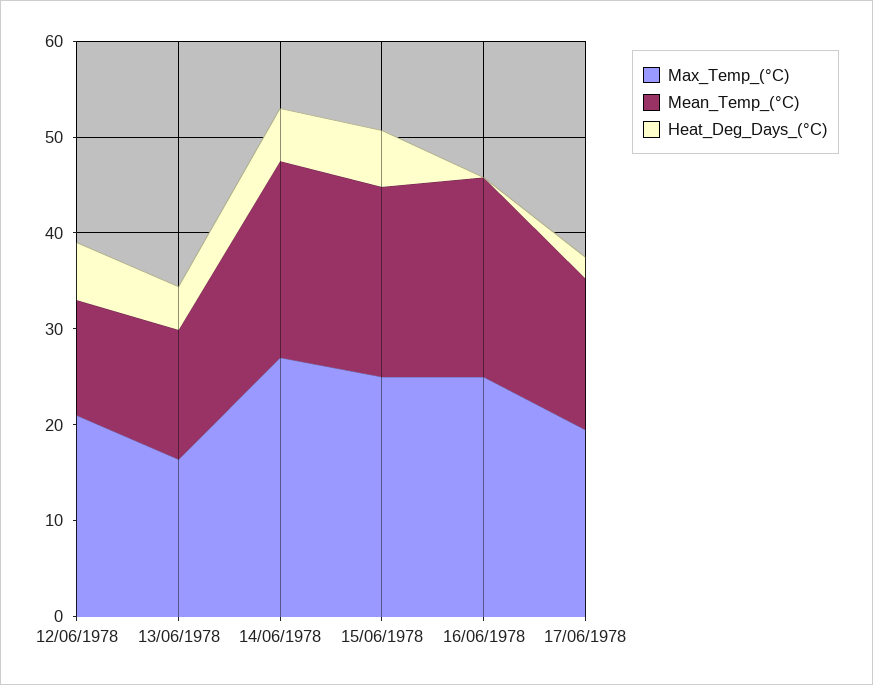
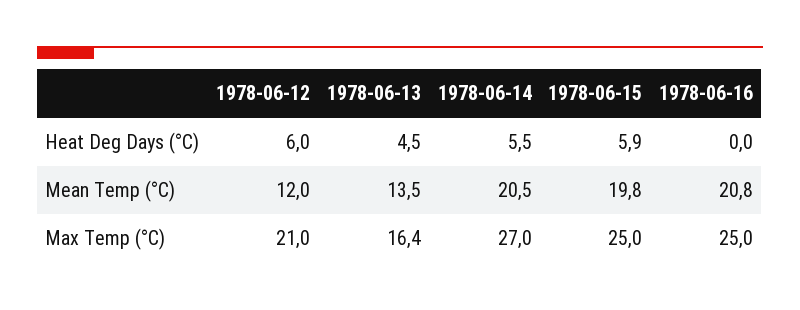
  {
    "Max_Temp_(°C)": {
      "12/06/1978": 21,
      "13/06/1978": 16.4,
      "14/06/1978": 27,
      "15/06/1978": 25,
-     "16/06/1978": 25,
+     "16/06/1978": 25
-     "17/06/1978": 20
    },
    "Mean_Temp_(°C)": {
      "12/06/1978": 12,
      "13/06/1978": 13.5,
      "14/06/1978": 20.5,
      "15/06/1978": 19.8,
-     "16/06/1978": 20.8,
+     "16/06/1978": 20.8
-     "17/06/1978": 16
    },
    "Heat_Deg_Days_(°C)": {
      "12/06/1978": 6,
      "13/06/1978": 4.5,
      "14/06/1978": 5.5,
      "15/06/1978": 5.9,
-     "16/06/1978": 0,
+     "16/06/1978": 0
-     "17/06/1978": 2
    }
  }

